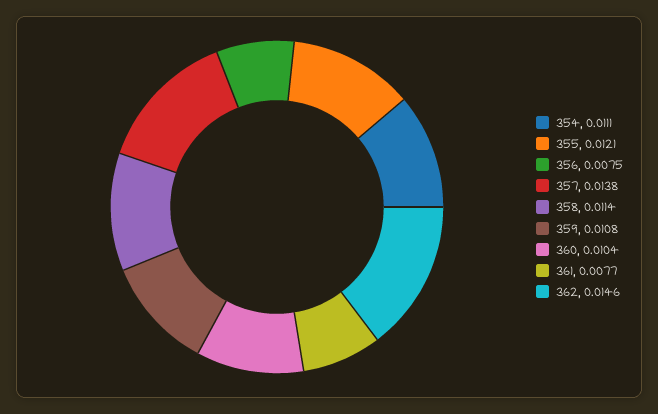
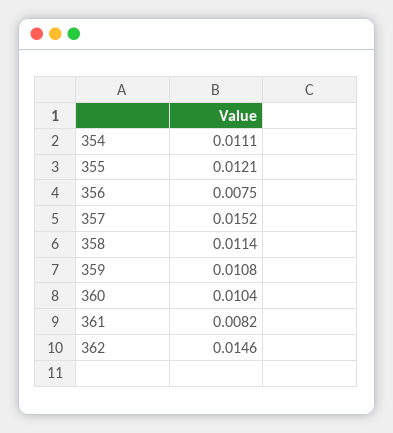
  {
    "354": 0.0111,
    "355": 0.0121,
    "356": 0.0075,
-   "357": 0.0138,
+   "357": 0.0152,
    "358": 0.0114,
    "359": 0.0108,
    "360": 0.0104,
-   "361": 0.0077,
+   "361": 0.0082,
    "362": 0.0146
  }

